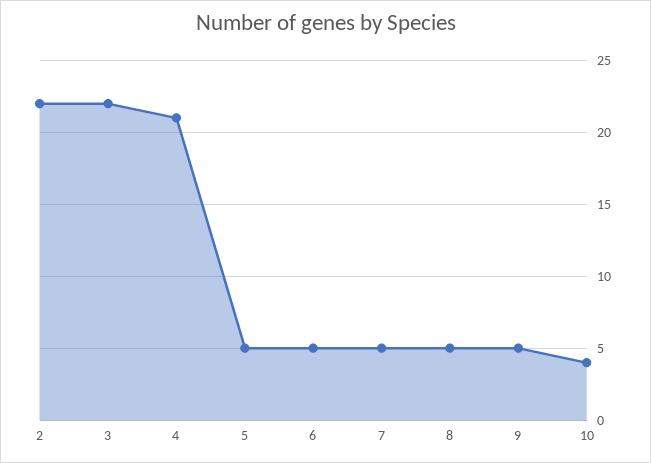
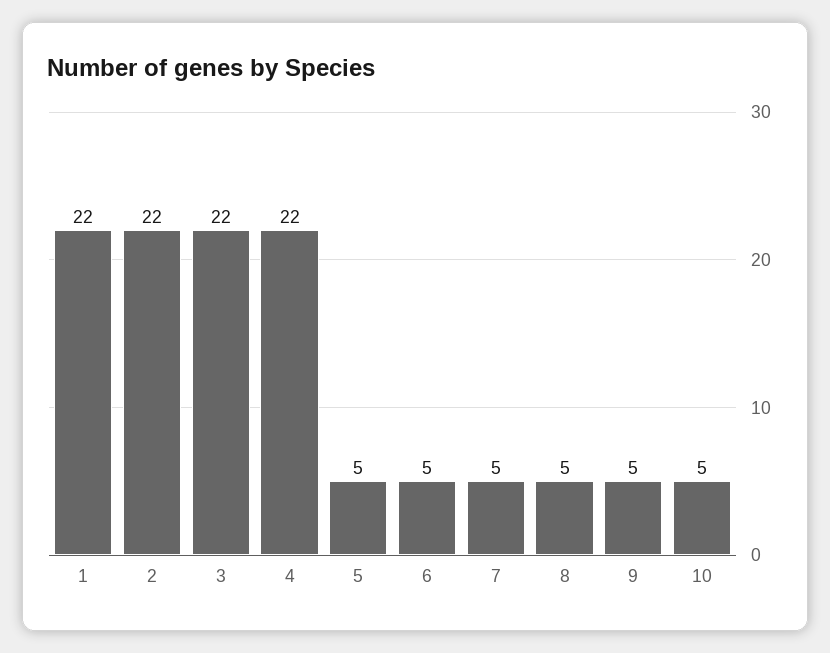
  {
    "2": 22,
    "3": 22,
-   "4": 21,
+   "4": 22,
    "5": 5,
    "6": 5,
    "7": 5,
    "8": 5,
    "9": 5,
-   "10": 4
+   "10": 5,
+   "1": 22
  }

